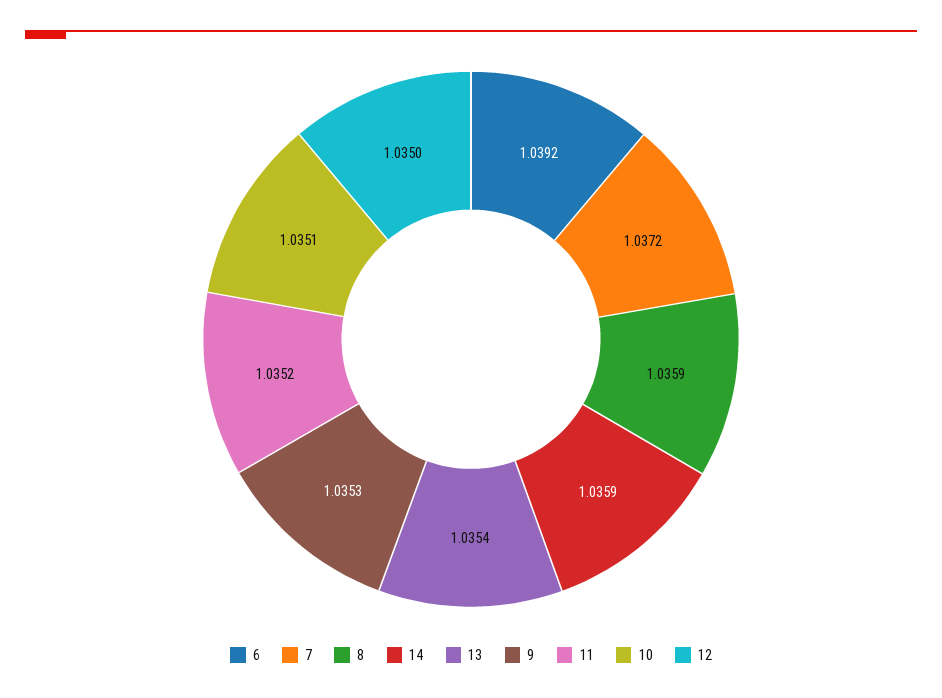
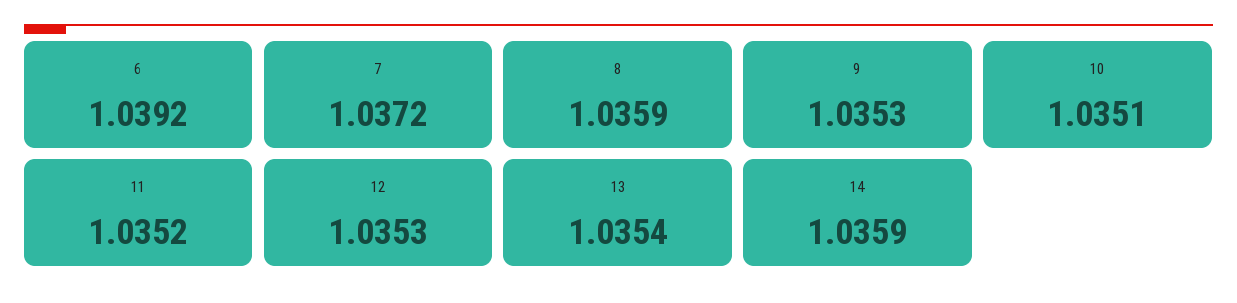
  {
    "6": 1.0392,
    "7": 1.0372,
    "8": 1.0359,
    "14": 1.0359,
    "13": 1.0354,
    "9": 1.0353,
    "11": 1.0352,
    "10": 1.0351,
-   "12": 1.035
+   "12": 1.0353
  }

